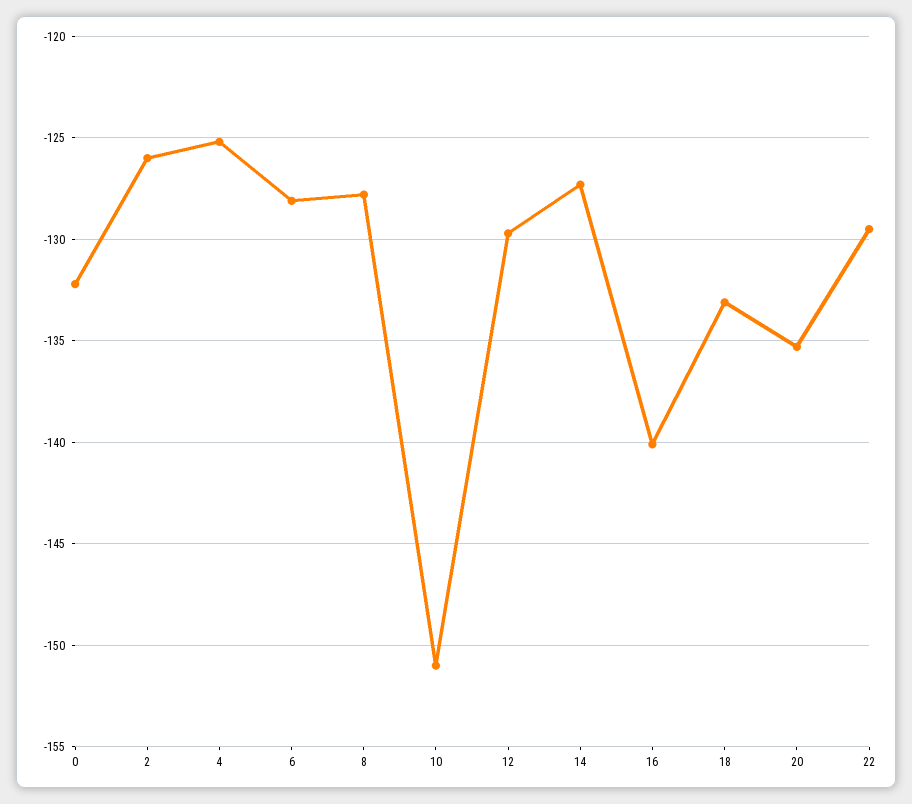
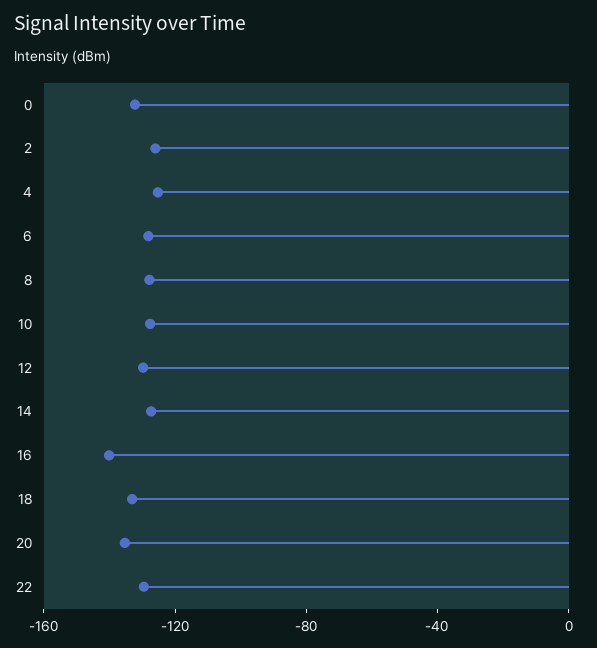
  {
    "0": -132,
    "2": -126,
    "4": -125,
    "6": -128,
    "8": -128,
-   "10": -151,
+   "10": -130,
    "12": -129.5,
    "14": -127.5,
    "16": -140,
    "18": -133,
    "20": -135.5,
    "22": -129.5
  }

